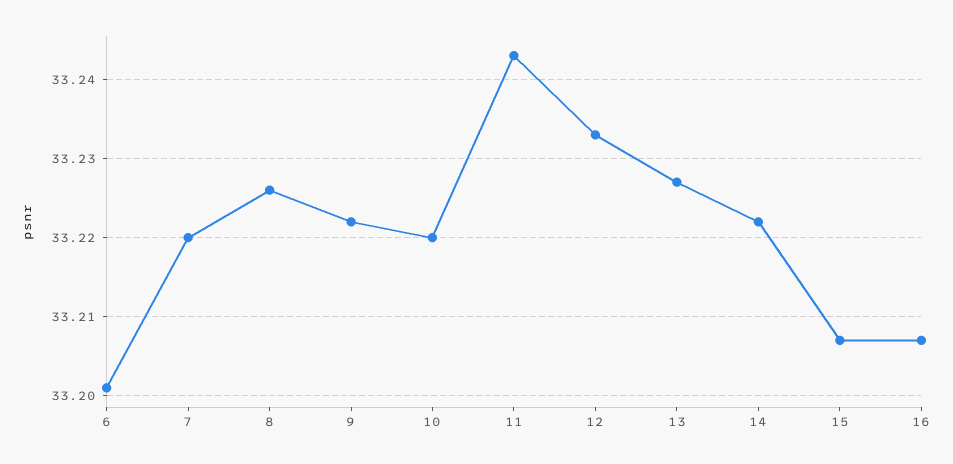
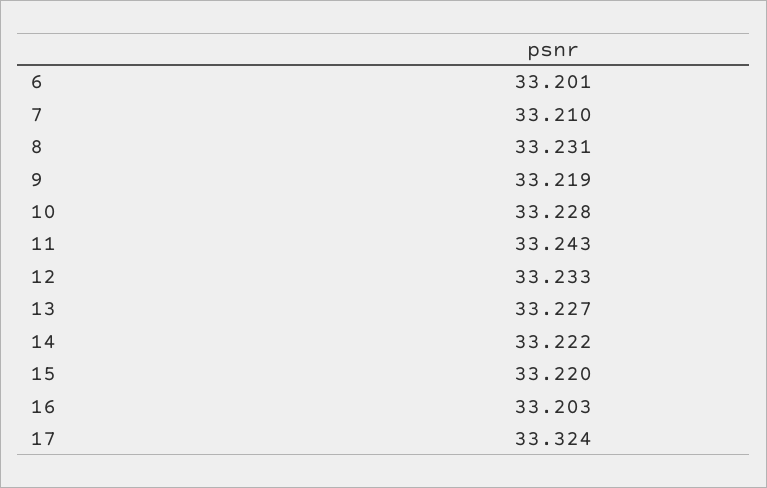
  {
    "6": 33.201,
-   "7": 33.22,
+   "7": 33.21,
-   "8": 33.226,
+   "8": 33.231,
-   "9": 33.222,
+   "9": 33.219,
-   "10": 33.22,
+   "10": 33.228,
    "11": 33.243,
    "12": 33.233,
    "13": 33.227,
    "14": 33.222,
-   "15": 33.207,
+   "15": 33.22,
-   "16": 33.207
+   "16": 33.203,
+   "17": 33.324
  }

